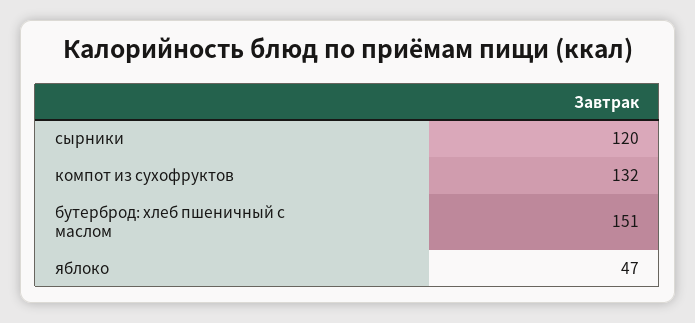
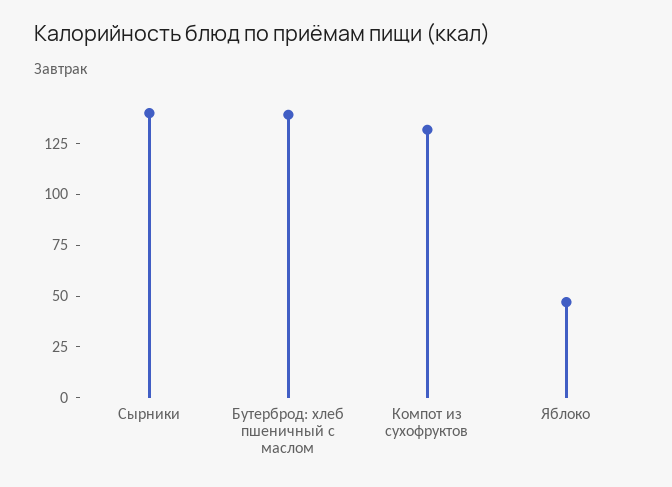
  {
-   "сырники": 120,
+   "сырники": 140,
    "компот из сухофруктов": 132,
-   "бутерброд: хлеб пшеничный с маслом": 151,
+   "бутерброд: хлеб пшеничный с маслом": 140,
    "яблоко": 47
  }

